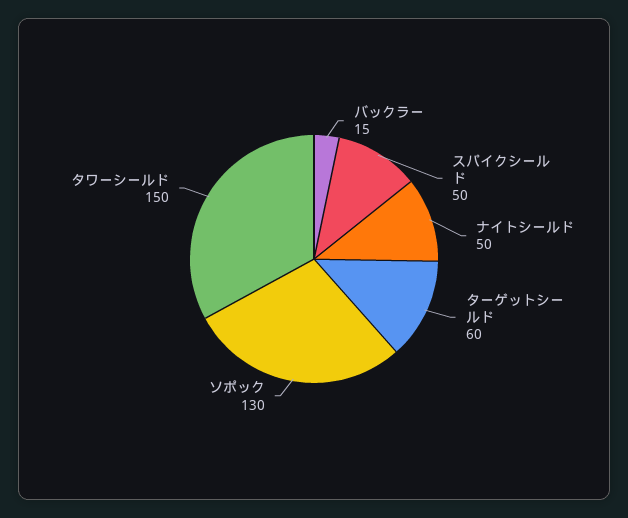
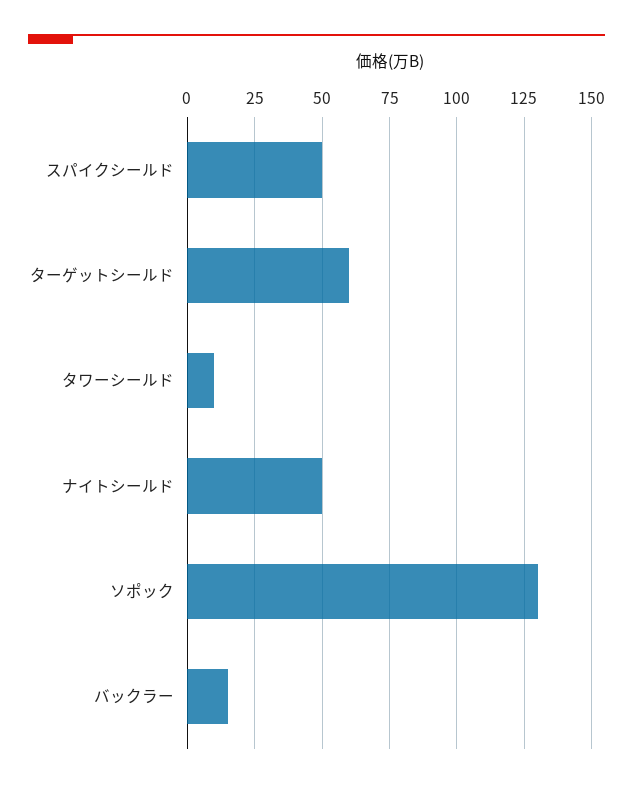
  {
    "バックラー": 15,
    "スパイクシールド": 50,
    "ナイトシールド": 50,
    "ターゲットシールド": 60,
    "ソポック": 130,
-   "タワーシールド": 150
+   "タワーシールド": 10
  }

